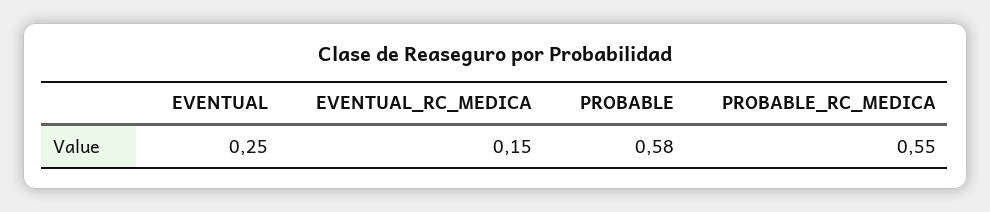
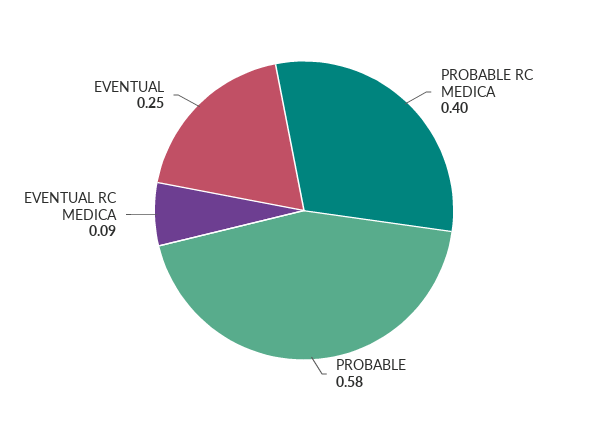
  {
    "EVENTUAL": 0.25,
-   "EVENTUAL_RC_MEDICA": 0.15,
+   "EVENTUAL_RC_MEDICA": 0.09,
    "PROBABLE": 0.58,
-   "PROBABLE_RC_MEDICA": 0.55
+   "PROBABLE_RC_MEDICA": 0.4
  }

